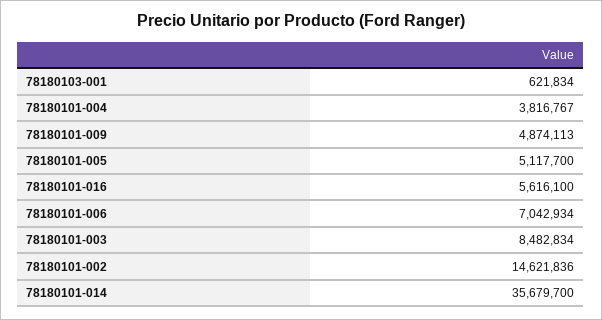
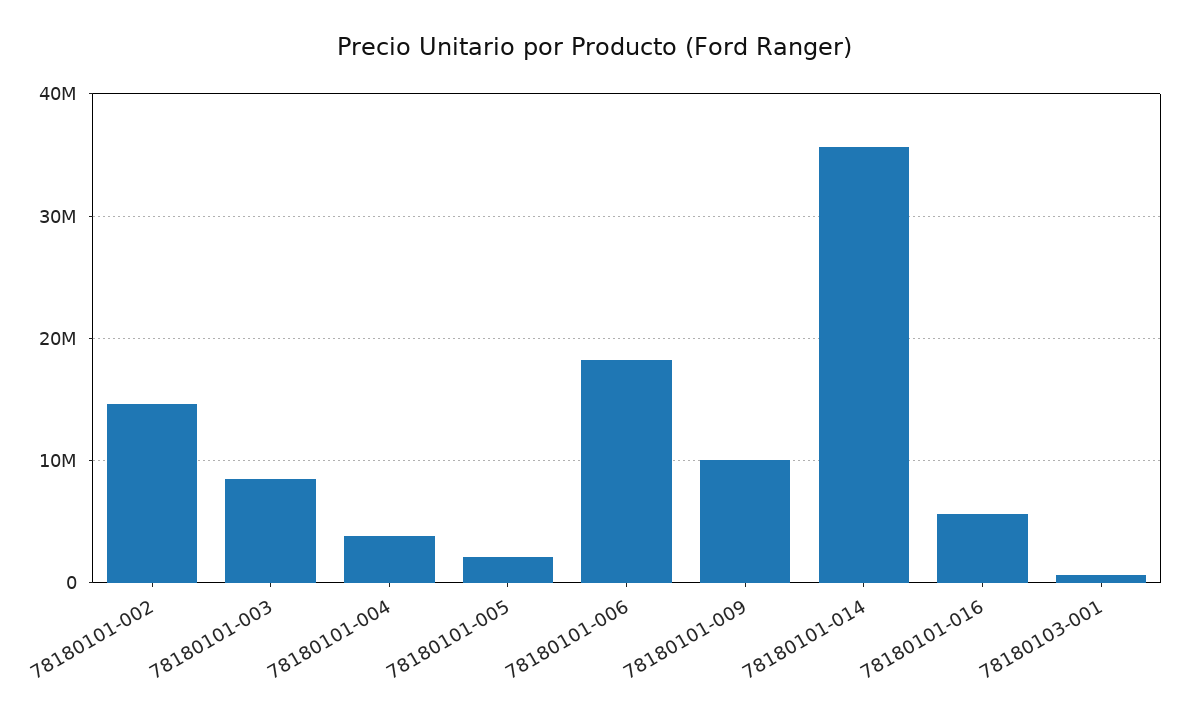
  {
    "78180103-001": 621834,
    "78180101-004": 3816767,
-   "78180101-009": 4874113,
+   "78180101-009": 10000000,
-   "78180101-005": 5117700,
+   "78180101-005": 2000000,
    "78180101-016": 5616100,
-   "78180101-006": 7042934,
+   "78180101-006": 18000000,
    "78180101-003": 8482834,
    "78180101-002": 14621836,
    "78180101-014": 35679700
  }

